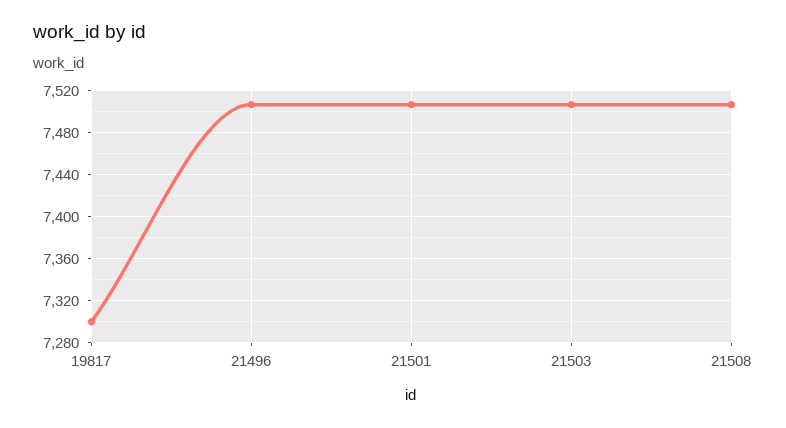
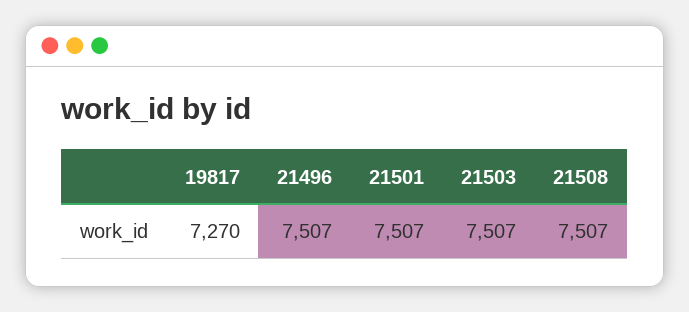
  {
-   "19817": 7300,
+   "19817": 7270,
    "21496": 7507,
    "21501": 7507,
    "21503": 7507,
    "21508": 7507
  }

